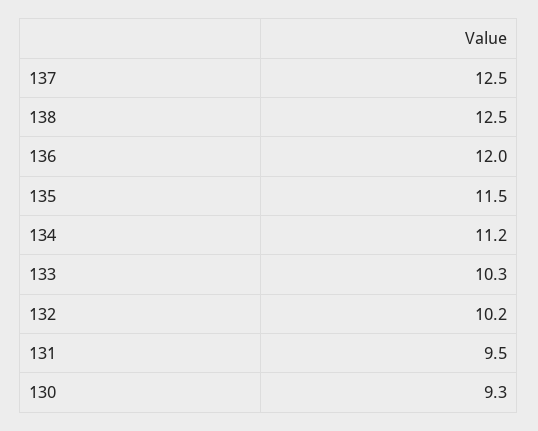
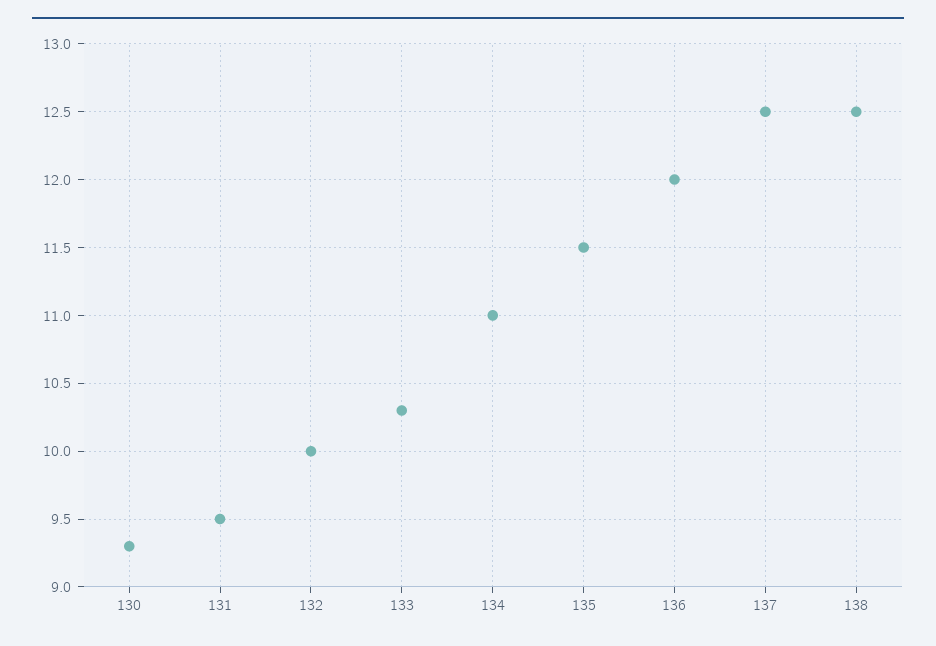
  {
    "137": 12.5,
    "138": 12.5,
    "136": 12,
    "135": 11.5,
-   "134": 11.2,
+   "134": 11,
    "133": 10.3,
-   "132": 10.2,
+   "132": 10,
    "131": 9.5,
    "130": 9.3
  }

